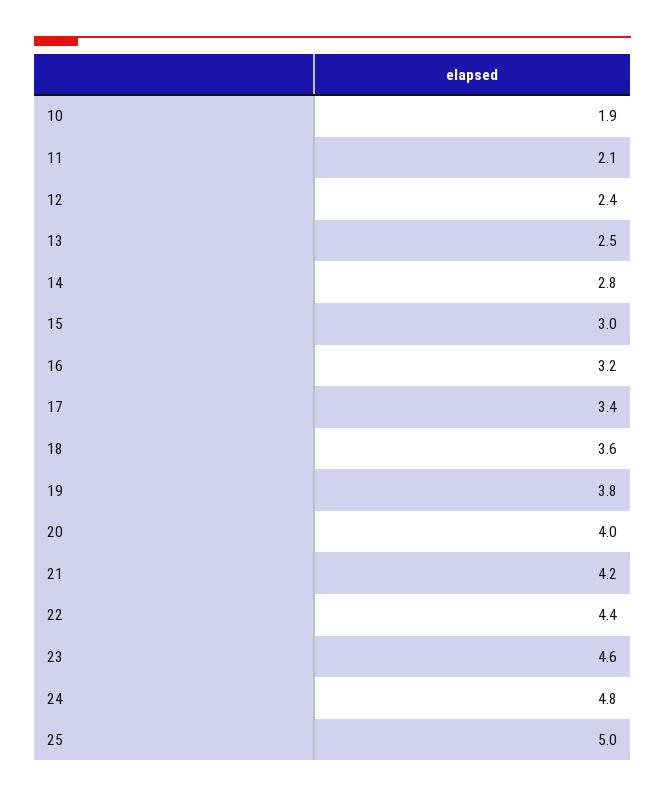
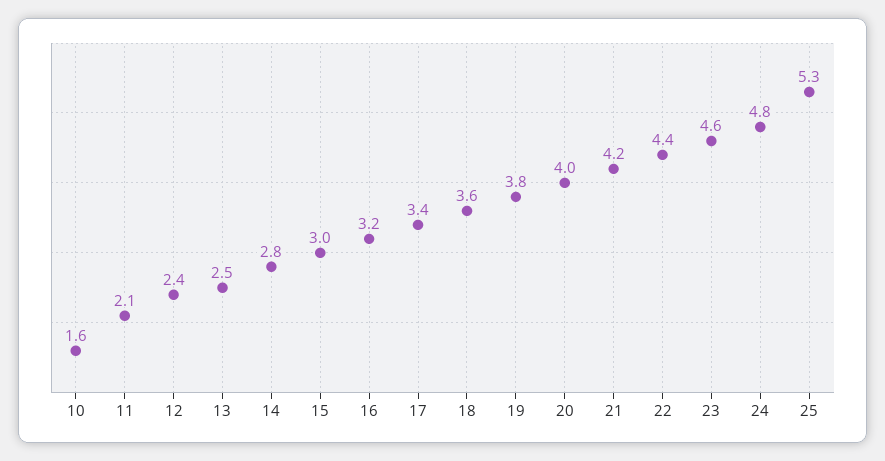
  {
-   "10": 1.9,
+   "10": 1.6,
    "11": 2.1,
    "12": 2.4,
    "13": 2.5,
    "14": 2.8,
    "15": 3,
    "16": 3.2,
    "17": 3.4,
    "18": 3.6,
    "19": 3.8,
    "20": 4,
    "21": 4.2,
    "22": 4.4,
    "23": 4.6,
    "24": 4.8,
-   "25": 5
+   "25": 5.3
  }

